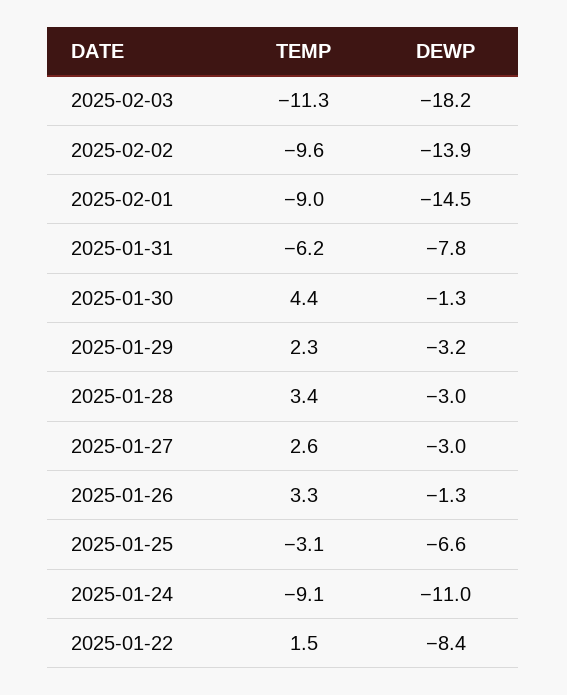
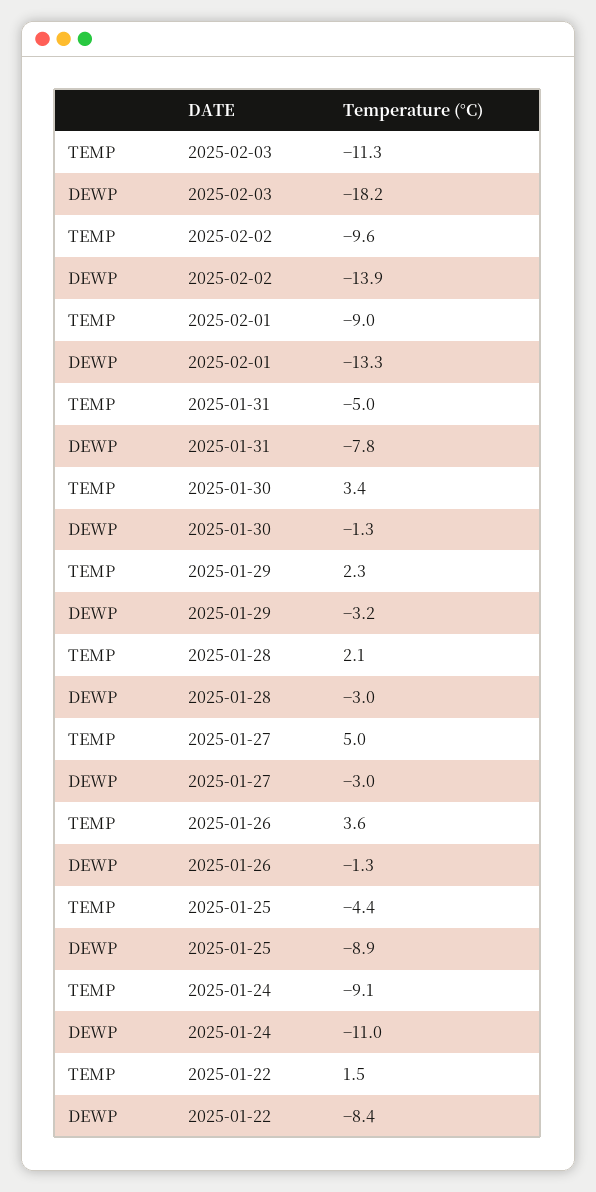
  {
    "TEMP": {
      "2025-02-03": -11.3,
      "2025-02-02": -9.6,
      "2025-02-01": -9,
-     "2025-01-31": -6.2,
+     "2025-01-31": -5,
-     "2025-01-30": 4.4,
+     "2025-01-30": 3.4,
      "2025-01-29": 2.3,
-     "2025-01-28": 3.4,
+     "2025-01-28": 2.1,
-     "2025-01-27": 2.6,
+     "2025-01-27": 5,
-     "2025-01-26": 3.3,
+     "2025-01-26": 3.6,
-     "2025-01-25": -3.1,
+     "2025-01-25": -4.4,
      "2025-01-24": -9.1,
      "2025-01-22": 1.5
    },
    "DEWP": {
      "2025-02-03": -18.2,
      "2025-02-02": -13.9,
-     "2025-02-01": -14.5,
+     "2025-02-01": -13.3,
      "2025-01-31": -7.8,
      "2025-01-30": -1.3,
      "2025-01-29": -3.2,
      "2025-01-28": -3,
      "2025-01-27": -3,
      "2025-01-26": -1.3,
-     "2025-01-25": -6.6,
+     "2025-01-25": -8.9,
      "2025-01-24": -11,
      "2025-01-22": -8.4
    }
  }

